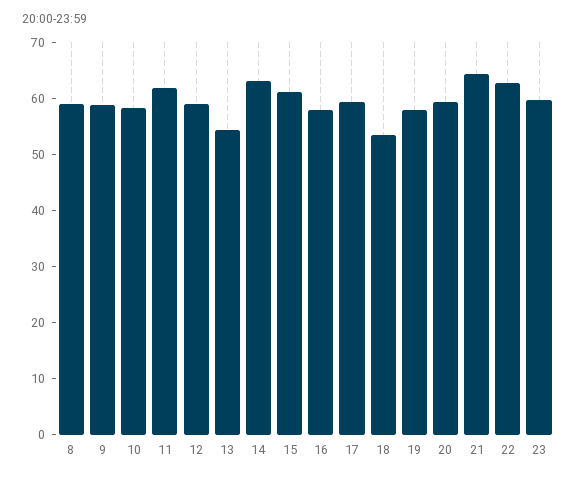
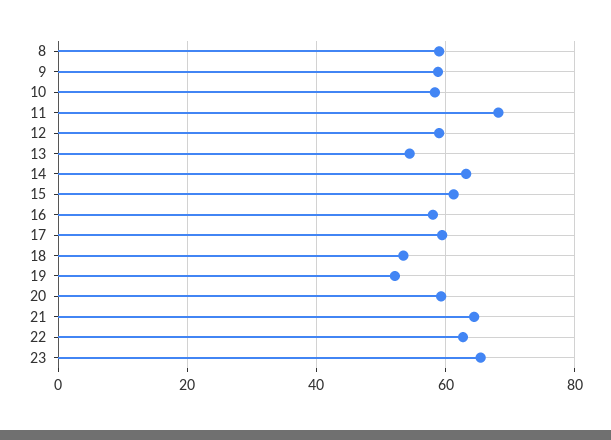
  {
    "8": 58,
    "9": 58,
    "10": 58,
-   "11": 62,
+   "11": 68,
    "12": 58,
    "13": 54,
    "14": 64,
    "15": 62,
    "16": 58,
    "17": 60,
    "18": 54,
-   "19": 58,
+   "19": 52,
    "20": 60,
    "21": 64,
    "22": 62,
-   "23": 60
+   "23": 66
  }

